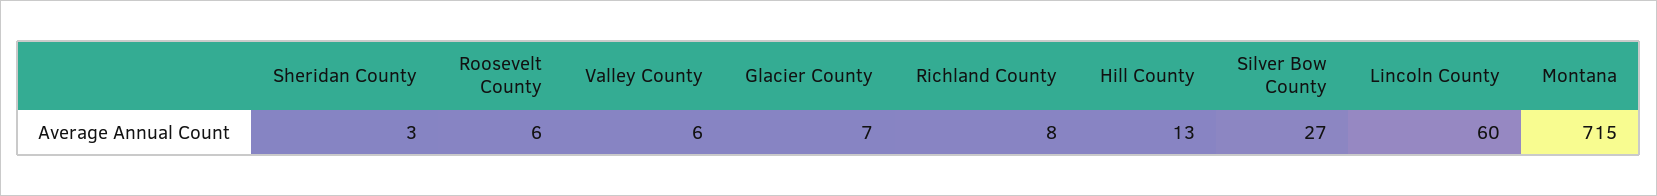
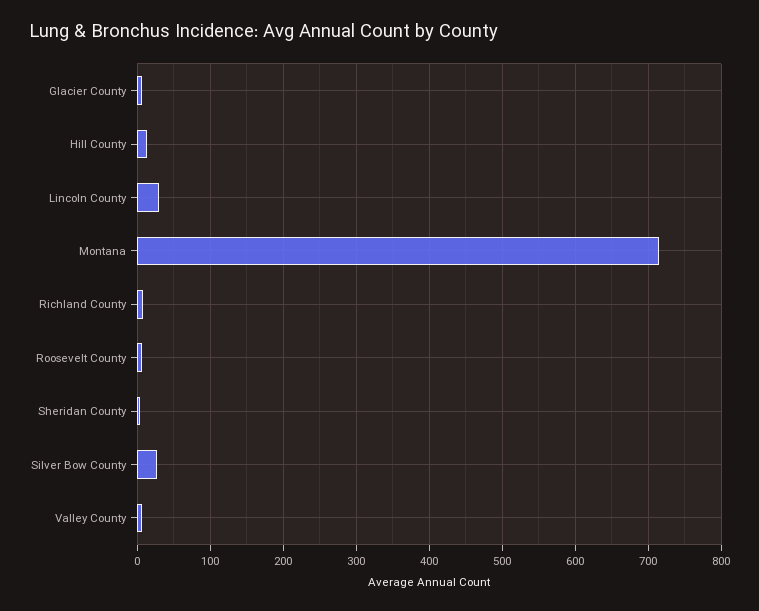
  {
    "Sheridan County": 3,
    "Roosevelt County": 6,
    "Valley County": 6,
    "Glacier County": 7,
    "Richland County": 8,
    "Hill County": 13,
    "Silver Bow County": 27,
-   "Lincoln County": 60,
+   "Lincoln County": 30,
    "Montana": 715
  }

